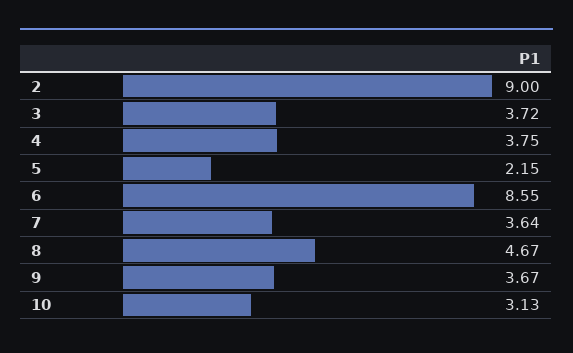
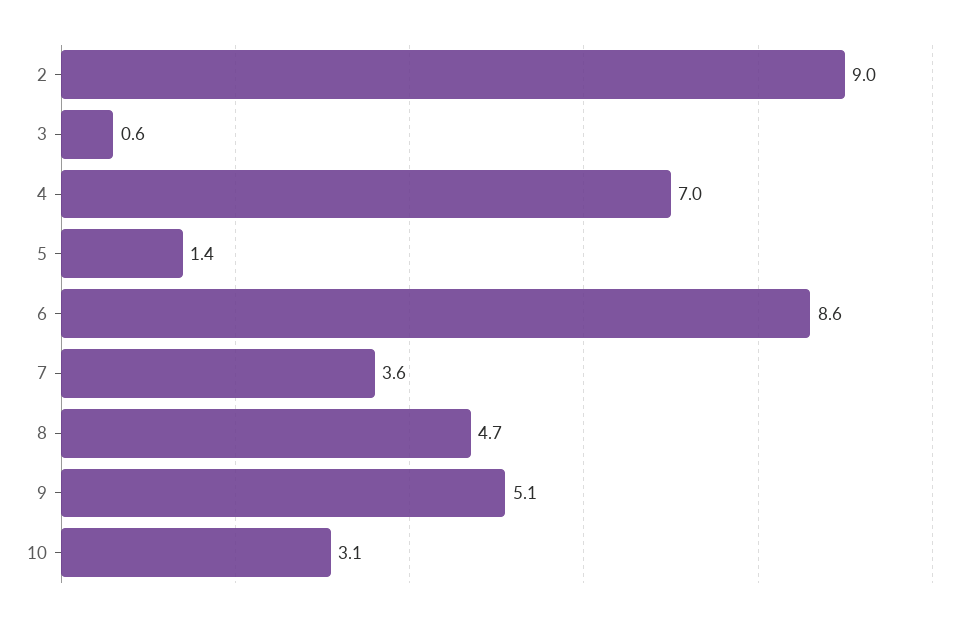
  {
    "2": 9,
-   "3": 3.72,
+   "3": 0.6,
-   "4": 3.75,
+   "4": 7,
-   "5": 2.15,
+   "5": 1.4,
    "6": 8.55,
    "7": 3.64,
    "8": 4.67,
-   "9": 3.67,
+   "9": 5.1,
    "10": 3.13
  }

